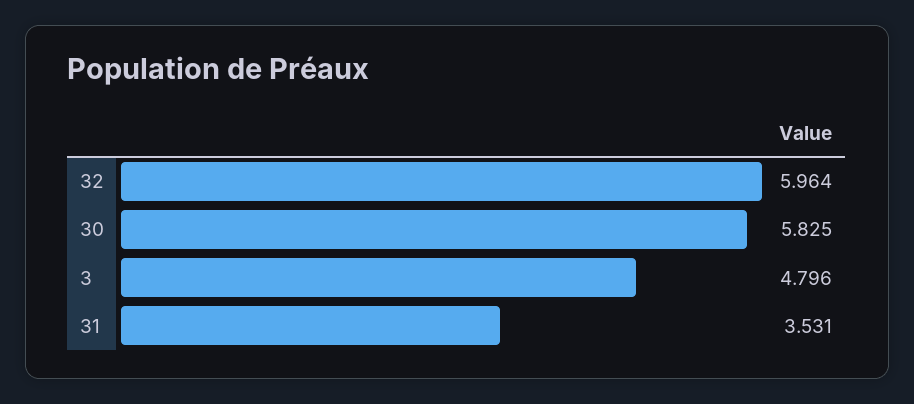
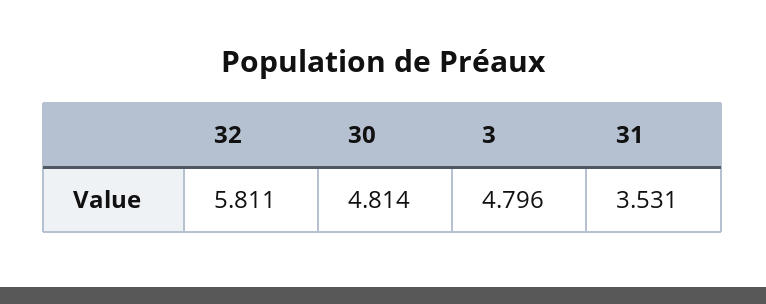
  {
-   "32": 5.964,
+   "32": 5.811,
-   "30": 5.825,
+   "30": 4.814,
    "3": 4.796,
    "31": 3.531
  }

